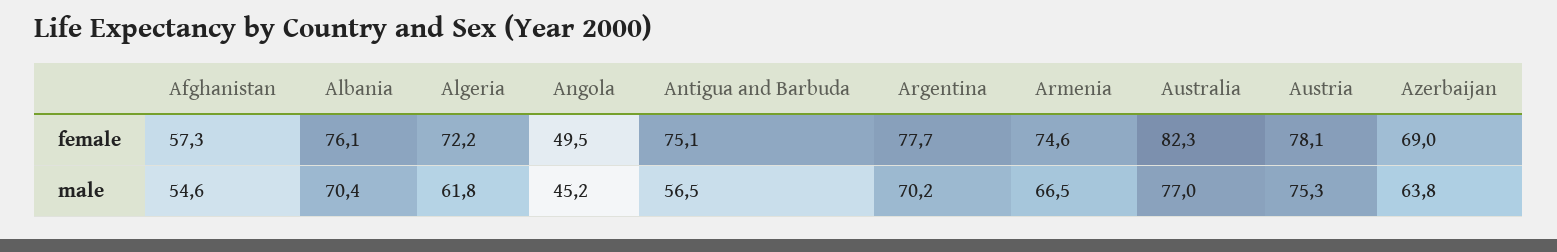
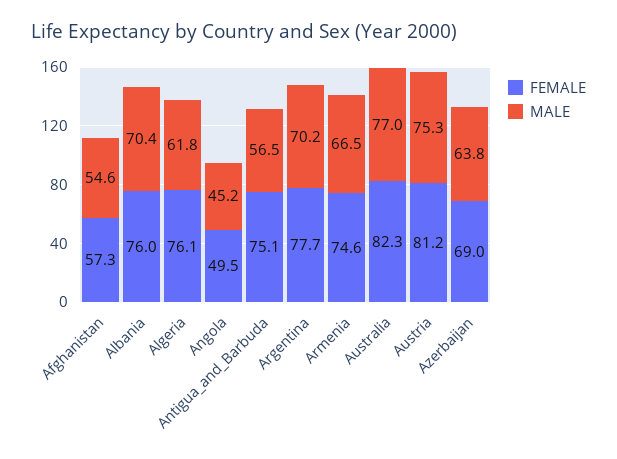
  {
    "female": {
      "Afghanistan": 57.3,
-     "Albania": 76.1,
+     "Albania": 76,
-     "Algeria": 72.2,
+     "Algeria": 76.1,
      "Angola": 49.5,
      "Antigua and Barbuda": 75.1,
      "Argentina": 77.7,
      "Armenia": 74.6,
      "Australia": 82.3,
-     "Austria": 78.1,
+     "Austria": 81.2,
      "Azerbaijan": 69
    },
    "male": {
      "Afghanistan": 54.6,
      "Albania": 70.4,
      "Algeria": 61.8,
      "Angola": 45.2,
      "Antigua and Barbuda": 56.5,
      "Argentina": 70.2,
      "Armenia": 66.5,
      "Australia": 77,
      "Austria": 75.3,
      "Azerbaijan": 63.8
    }
  }

